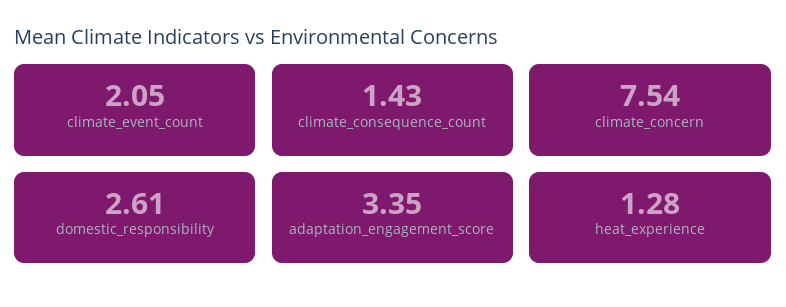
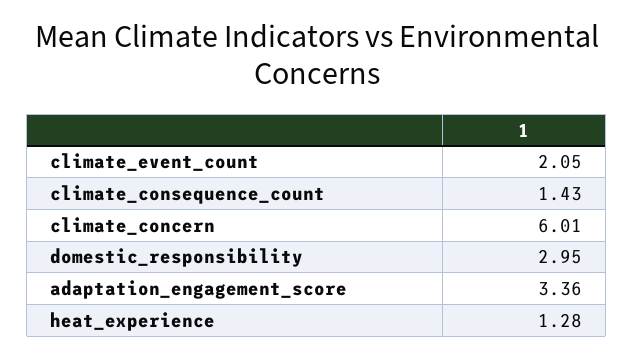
  {
    "climate_event_count": 2.05,
    "climate_consequence_count": 1.43,
-   "climate_concern": 7.54,
+   "climate_concern": 6.01,
-   "domestic_responsibility": 2.61,
+   "domestic_responsibility": 2.95,
-   "adaptation_engagement_score": 3.35,
+   "adaptation_engagement_score": 3.36,
    "heat_experience": 1.28
  }

